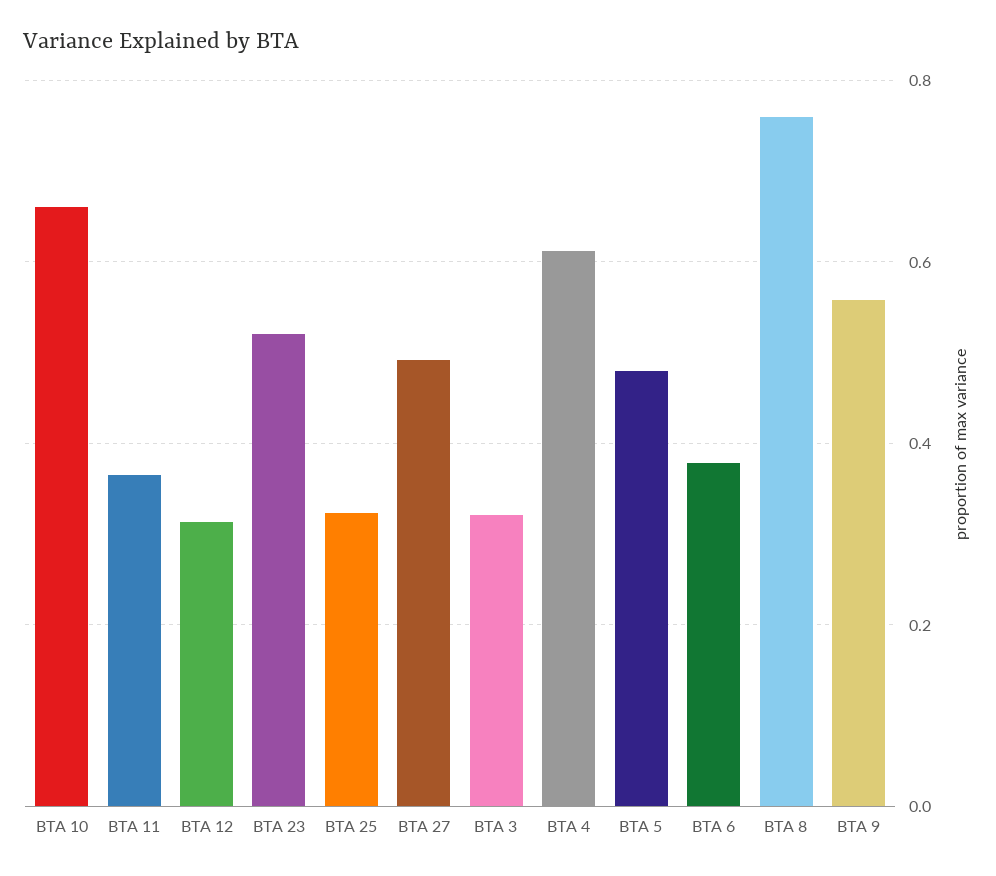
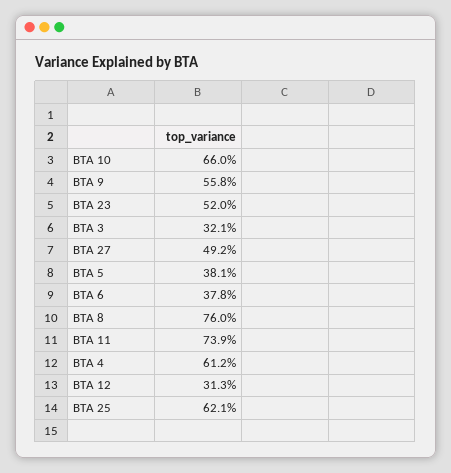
  {
    "BTA 10": 0.66,
-   "BTA 11": 0.36,
+   "BTA 11": 0.739,
    "BTA 12": 0.313,
    "BTA 23": 0.52,
-   "BTA 25": 0.32,
+   "BTA 25": 0.621,
    "BTA 27": 0.492,
    "BTA 3": 0.321,
    "BTA 4": 0.612,
-   "BTA 5": 0.48,
+   "BTA 5": 0.381,
    "BTA 6": 0.378,
    "BTA 8": 0.76,
    "BTA 9": 0.558
  }

